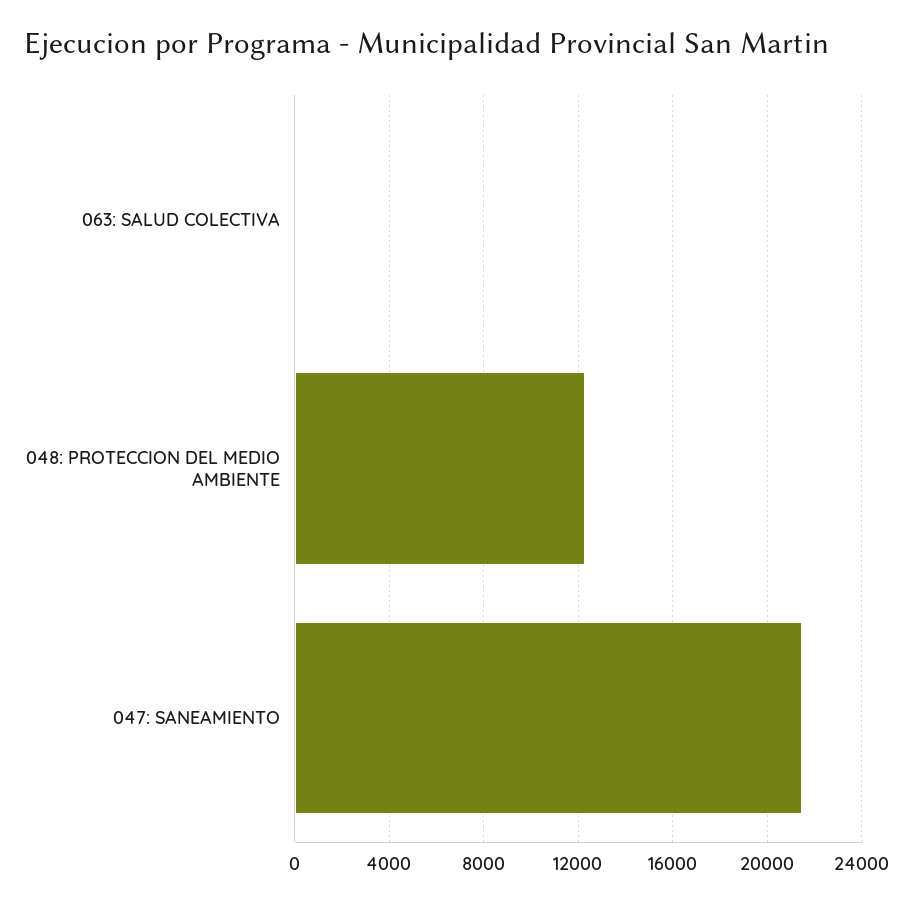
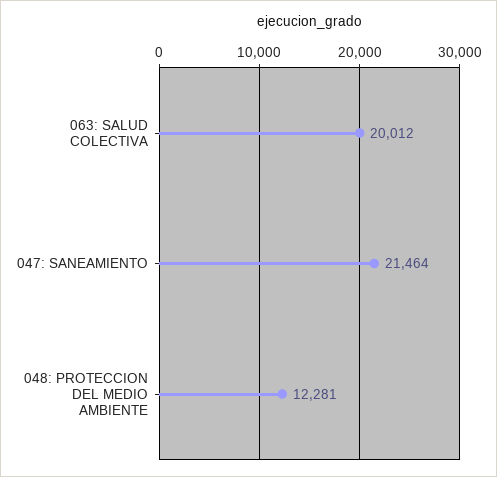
  {
-   "063: SALUD COLECTIVA": 0,
+   "063: SALUD COLECTIVA": 20012,
    "048: PROTECCION DEL MEDIO AMBIENTE": 12281,
    "047: SANEAMIENTO": 21464
  }

